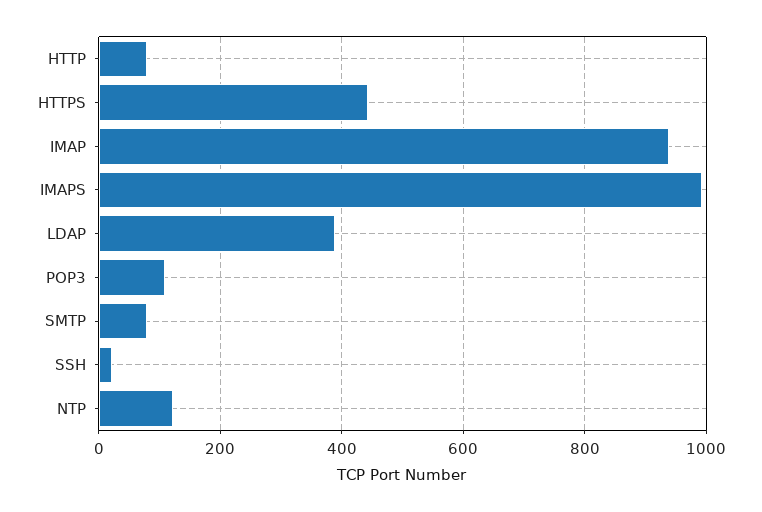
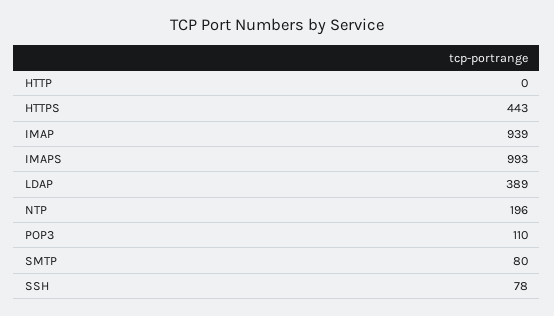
  {
-   "HTTP": 80,
+   "HTTP": 0,
    "HTTPS": 443,
    "IMAP": 939,
    "IMAPS": 993,
    "LDAP": 389,
    "POP3": 110,
    "SMTP": 80,
-   "SSH": 20,
+   "SSH": 78,
-   "NTP": 120
+   "NTP": 196
  }

